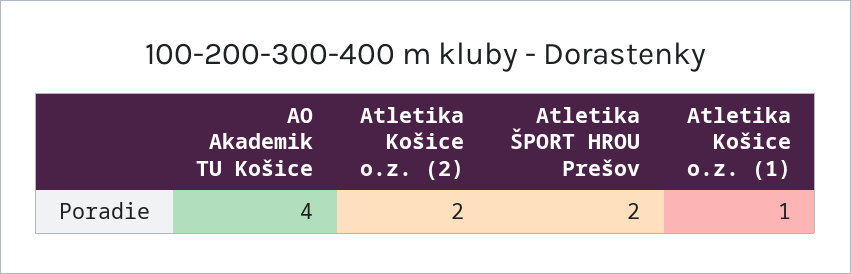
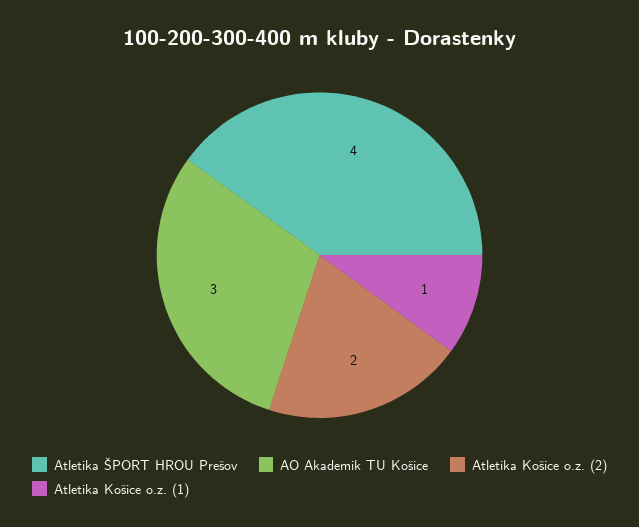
  {
-   "AO Akademik TU Košice": 4,
+   "AO Akademik TU Košice": 3,
    "Atletika Košice o.z. (2)": 2,
-   "Atletika ŠPORT HROU Prešov": 2,
+   "Atletika ŠPORT HROU Prešov": 4,
    "Atletika Košice o.z. (1)": 1
  }

